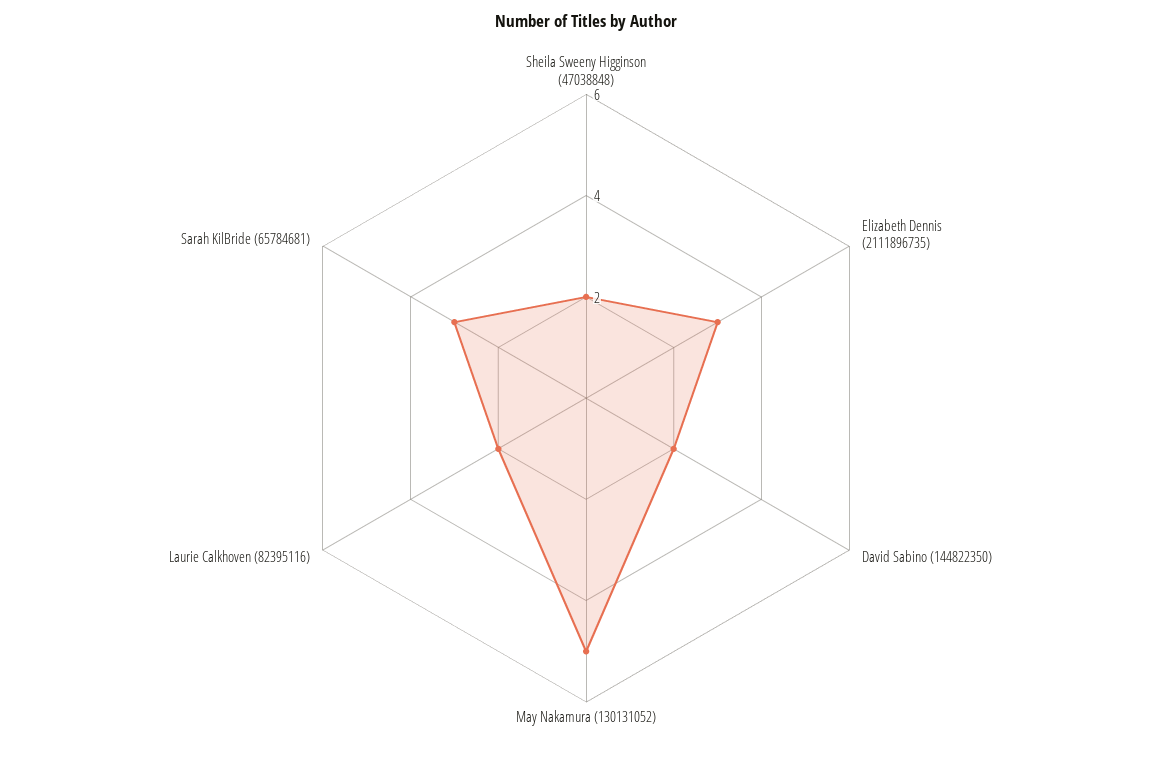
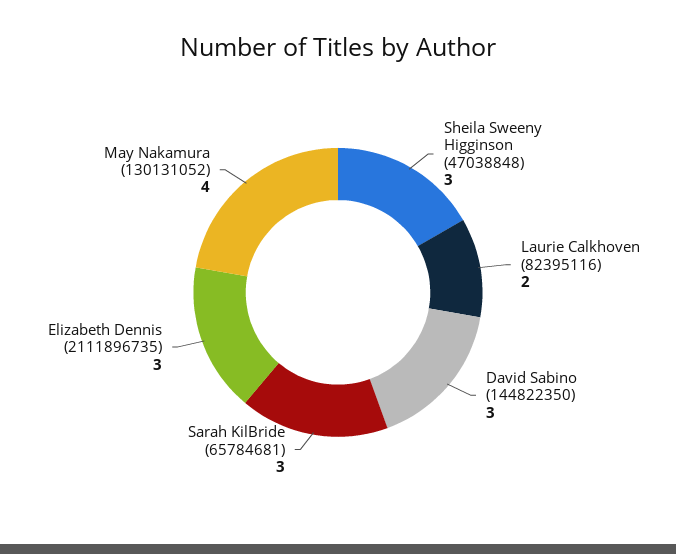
  {
-   "Sheila Sweeny Higginson (47038848)": 2,
+   "Sheila Sweeny Higginson (47038848)": 3,
    "Elizabeth Dennis (2111896735)": 3,
-   "David Sabino (144822350)": 2,
+   "David Sabino (144822350)": 3,
-   "May Nakamura (130131052)": 5,
+   "May Nakamura (130131052)": 4,
    "Laurie Calkhoven (82395116)": 2,
    "Sarah KilBride (65784681)": 3
  }

